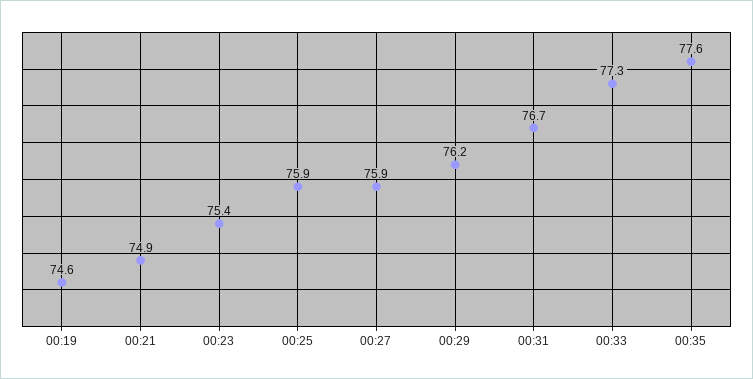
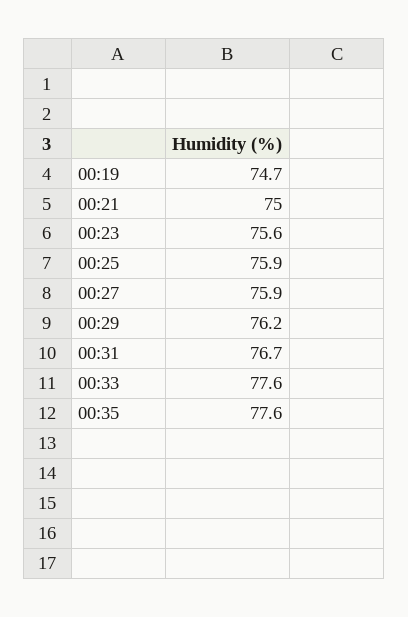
  {
-   "00:19": 74.6,
+   "00:19": 74.7,
-   "00:21": 74.9,
+   "00:21": 75,
-   "00:23": 75.4,
+   "00:23": 75.6,
    "00:25": 75.9,
    "00:27": 75.9,
    "00:29": 76.2,
    "00:31": 76.7,
-   "00:33": 77.3,
+   "00:33": 77.6,
    "00:35": 77.6
  }

